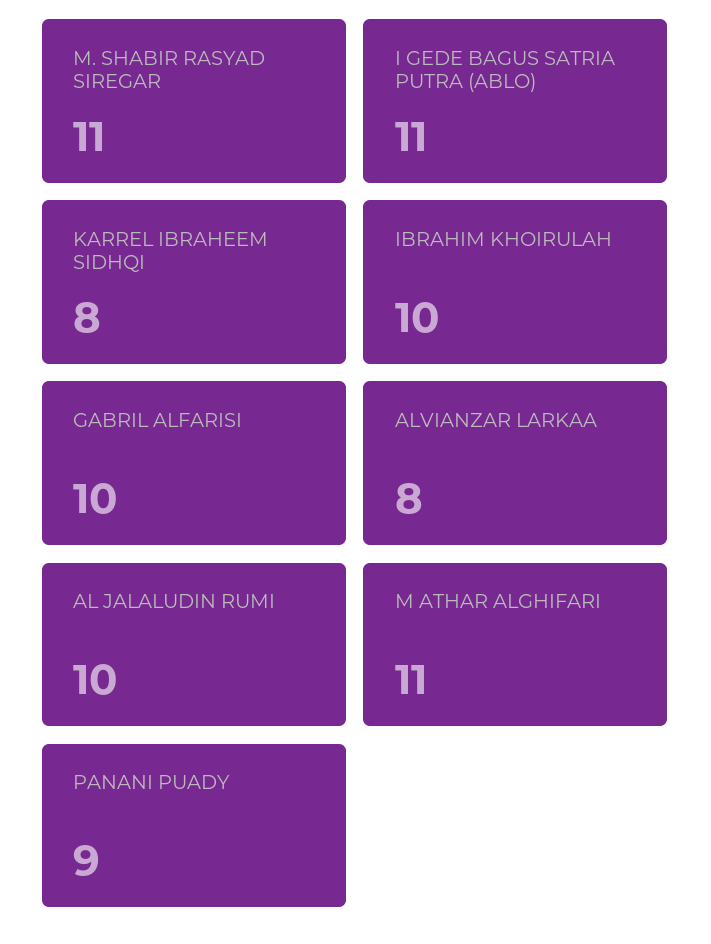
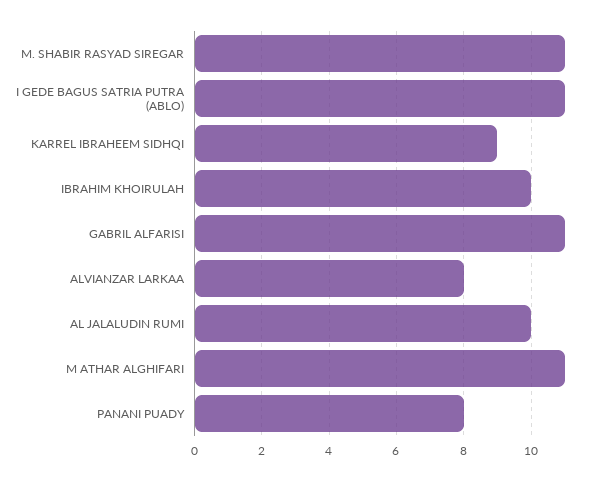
  {
    "M. SHABIR RASYAD SIREGAR": 11,
    "I GEDE BAGUS SATRIA PUTRA (ABLO)": 11,
-   "KARREL IBRAHEEM SIDHQI": 8,
+   "KARREL IBRAHEEM SIDHQI": 9,
    "IBRAHIM KHOIRULAH": 10,
-   "GABRIL ALFARISI": 10,
+   "GABRIL ALFARISI": 11,
    "ALVIANZAR LARKAA": 8,
    "AL JALALUDIN RUMI": 10,
    "M ATHAR ALGHIFARI": 11,
-   "PANANI PUADY": 9
+   "PANANI PUADY": 8
  }

